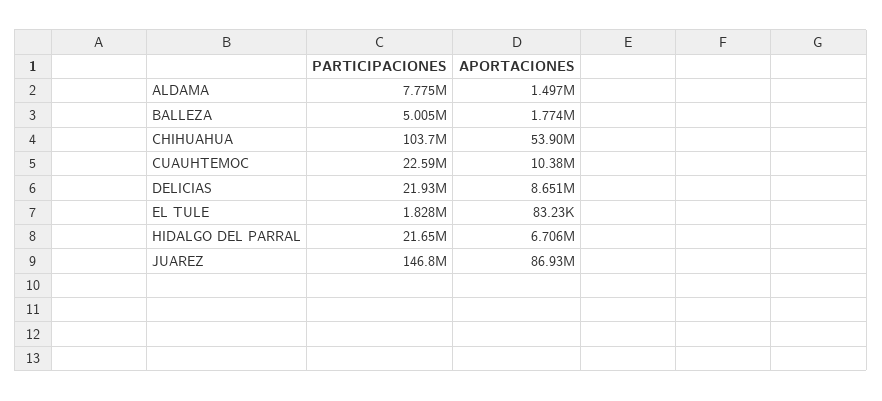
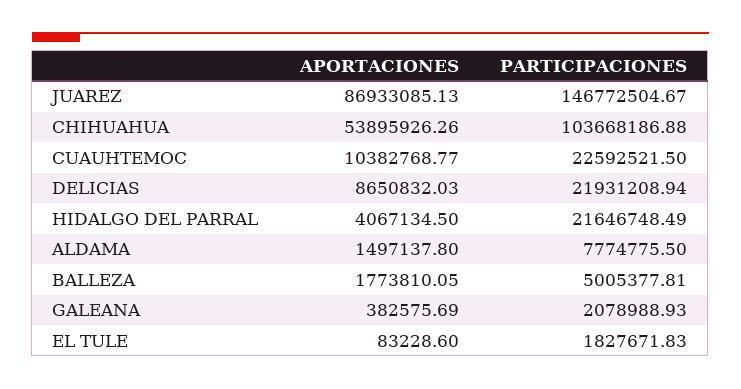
  {
    "PARTICIPACIONES": {
      "ALDAMA": 7774775.5,
      "BALLEZA": 5005377.81,
      "CHIHUAHUA": 103668186.88,
      "CUAUHTEMOC": 22592521.5,
      "DELICIAS": 21931208.94,
      "EL TULE": 1827671.83,
      "HIDALGO DEL PARRAL": 21646748.49,
-     "JUAREZ": 146772504.67
+     "JUAREZ": 146772504.67,
+     "GALEANA": 2078988.93
    },
    "APORTACIONES": {
      "ALDAMA": 1497137.8,
      "BALLEZA": 1773810.05,
      "CHIHUAHUA": 53895926.26,
      "CUAUHTEMOC": 10382768.77,
      "DELICIAS": 8650832.03,
      "EL TULE": 83228.6,
-     "HIDALGO DEL PARRAL": 6706000,
+     "HIDALGO DEL PARRAL": 4067134.5,
-     "JUAREZ": 86933085.13
+     "JUAREZ": 86933085.13,
+     "GALEANA": 382575.69
    }
  }

